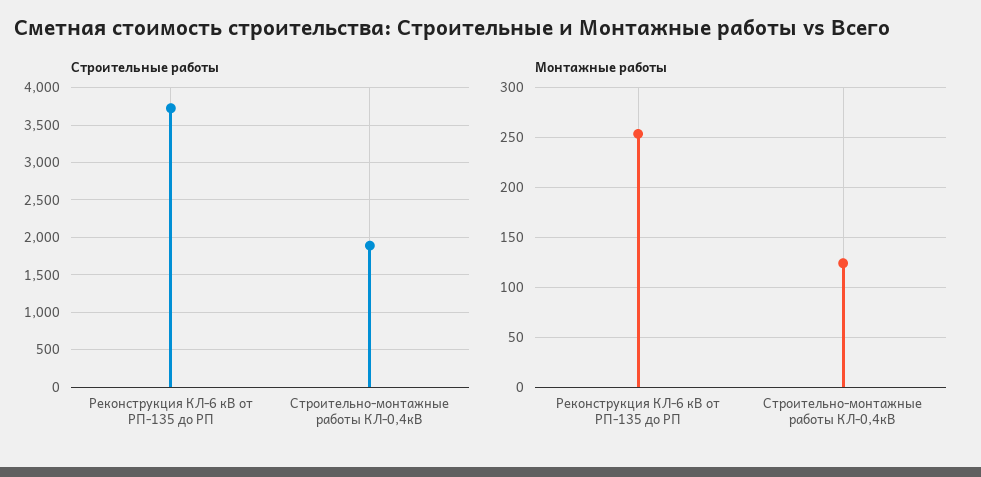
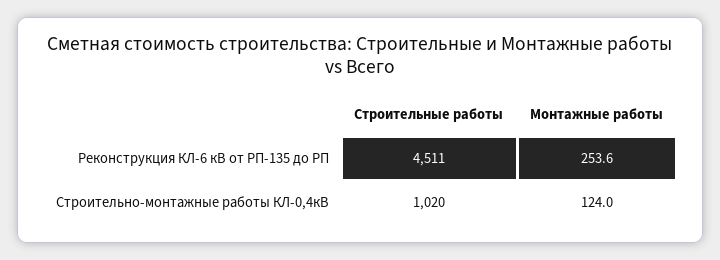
  {
    "Строительные работы": {
-     "Реконструкция КЛ-6 кВ от РП-135 до РП": 3700,
+     "Реконструкция КЛ-6 кВ от РП-135 до РП": 4511,
-     "Строительно-монтажные работы КЛ-0,4кВ": 1900
+     "Строительно-монтажные работы КЛ-0,4кВ": 1020
    },
    "Монтажные работы": {
      "Реконструкция КЛ-6 кВ от РП-135 до РП": 253.6,
      "Строительно-монтажные работы КЛ-0,4кВ": 124
    }
  }

